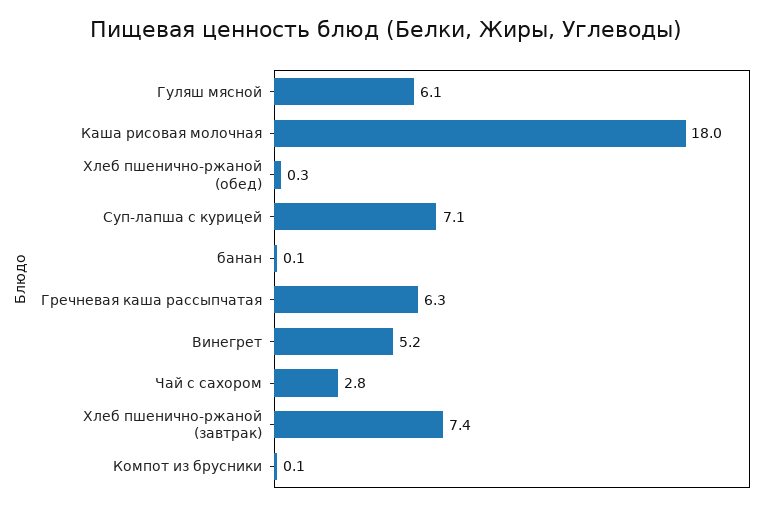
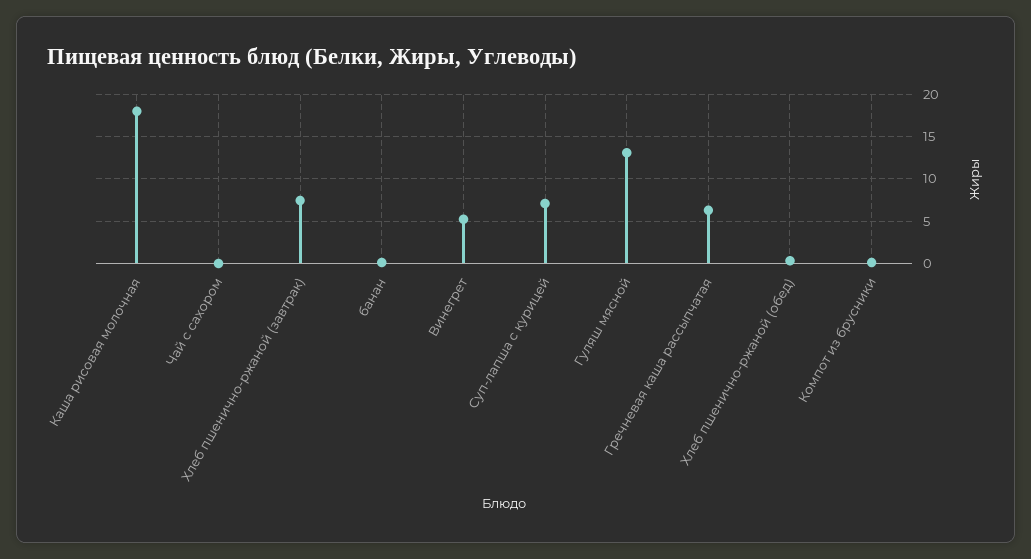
  {
-   "Гуляш мясной": 6.1,
+   "Гуляш мясной": 13,
    "Каша рисовая молочная": 18,
    "Хлеб пшенично-ржаной (обед)": 0.3,
    "Суп-лапша с курицей": 7.1,
    "банан": 0.1,
    "Гречневая каша рассыпчатая": 6.3,
    "Винегрет": 5.2,
-   "Чай с сахором": 2.8,
+   "Чай с сахором": 0,
    "Хлеб пшенично-ржаной (завтрак)": 7.4,
    "Компот из брусники": 0.1
  }

